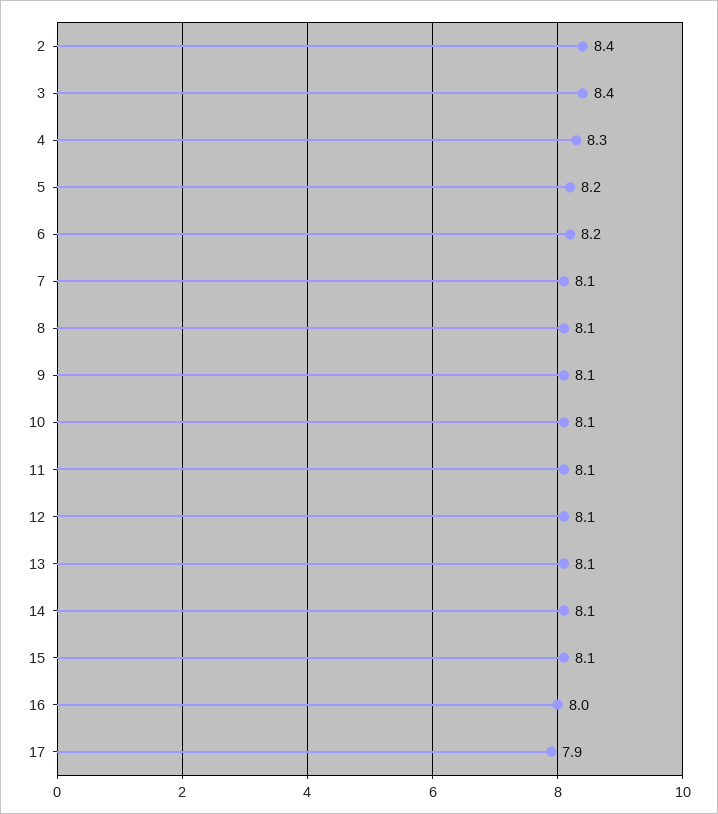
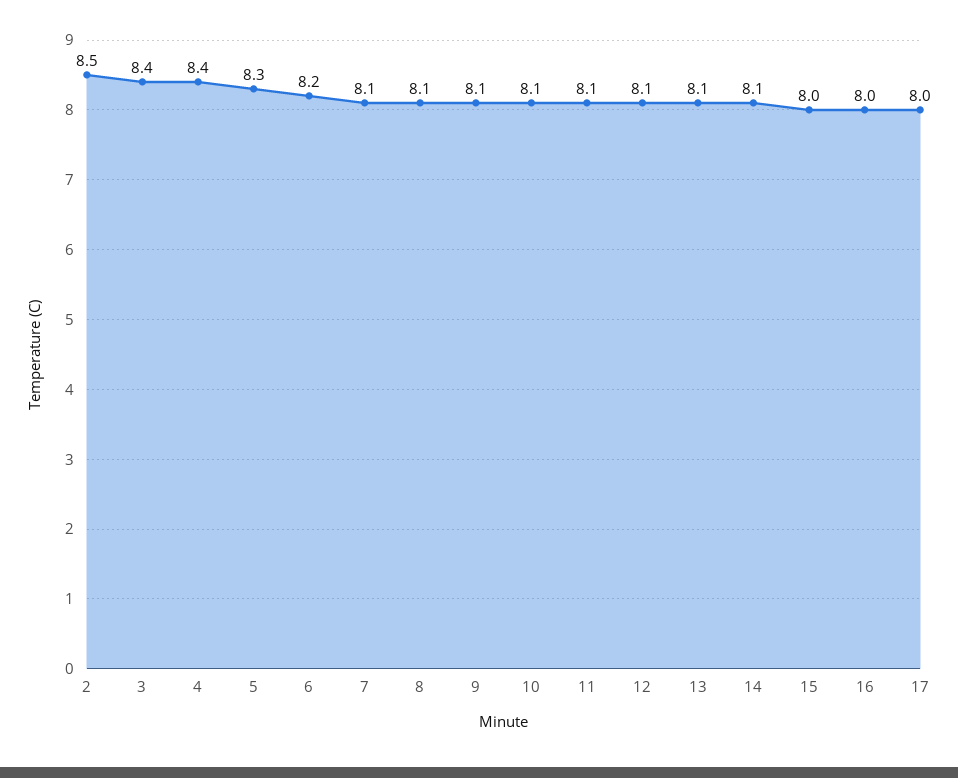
  {
-   "2": 8.4,
+   "2": 8.5,
    "3": 8.4,
-   "4": 8.3,
+   "4": 8.4,
-   "5": 8.2,
+   "5": 8.3,
    "6": 8.2,
    "7": 8.1,
    "8": 8.1,
    "9": 8.1,
    "10": 8.1,
    "11": 8.1,
    "12": 8.1,
    "13": 8.1,
    "14": 8.1,
-   "15": 8.1,
+   "15": 8,
    "16": 8,
-   "17": 7.9
+   "17": 8
  }

